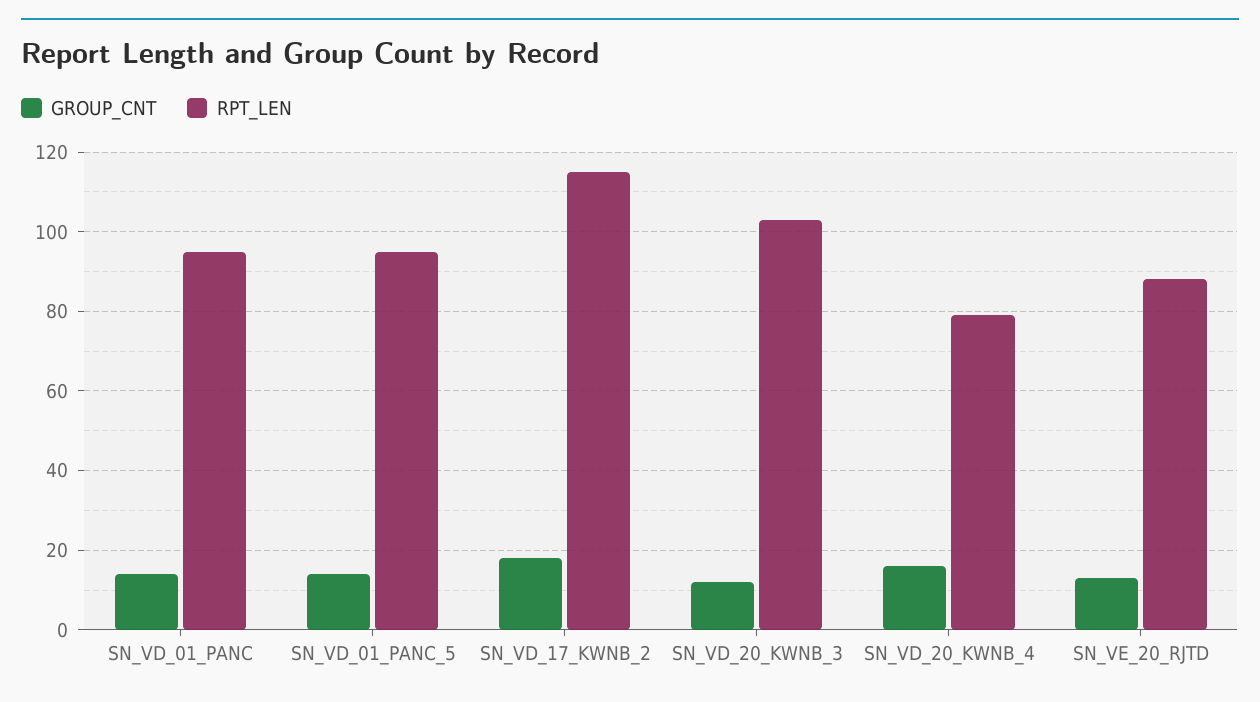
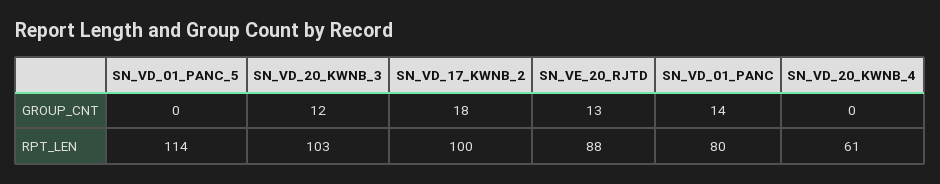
  {
    "GROUP_CNT": {
      "SN_VD_01_PANC": 14,
-     "SN_VD_01_PANC_5": 15,
+     "SN_VD_01_PANC_5": 0,
      "SN_VD_17_KWNB_2": 18,
      "SN_VD_20_KWNB_3": 12,
-     "SN_VD_20_KWNB_4": 15,
+     "SN_VD_20_KWNB_4": 0,
      "SN_VE_20_RJTD": 13
    },
    "RPT_LEN": {
-     "SN_VD_01_PANC": 95,
+     "SN_VD_01_PANC": 80,
-     "SN_VD_01_PANC_5": 95,
+     "SN_VD_01_PANC_5": 114,
-     "SN_VD_17_KWNB_2": 115,
+     "SN_VD_17_KWNB_2": 100,
      "SN_VD_20_KWNB_3": 103,
-     "SN_VD_20_KWNB_4": 80,
+     "SN_VD_20_KWNB_4": 61,
      "SN_VE_20_RJTD": 88
    }
  }

